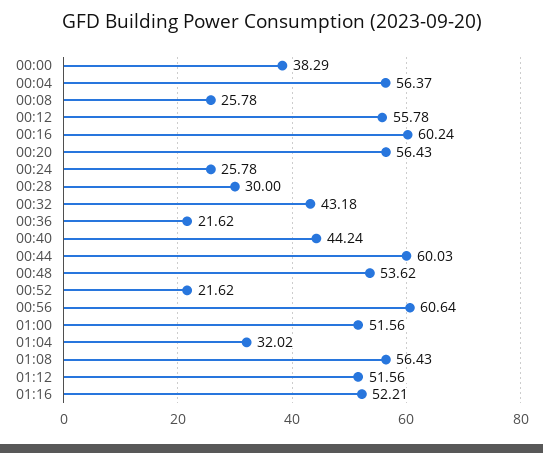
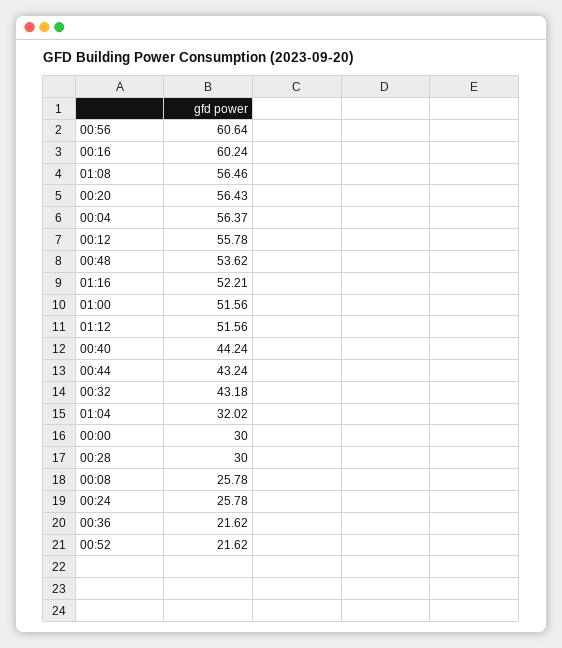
  {
-   "00:00": 38.29,
+   "00:00": 30,
    "00:04": 56.37,
    "00:08": 25.78,
    "00:12": 55.78,
    "00:16": 60.24,
    "00:20": 56.43,
    "00:24": 25.78,
    "00:28": 30,
    "00:32": 43.18,
    "00:36": 21.62,
    "00:40": 44.24,
-   "00:44": 60.03,
+   "00:44": 43.24,
    "00:48": 53.62,
    "00:52": 21.62,
    "00:56": 60.64,
    "01:00": 51.56,
    "01:04": 32.02,
-   "01:08": 56.43,
+   "01:08": 56.46,
    "01:12": 51.56,
    "01:16": 52.21
  }

